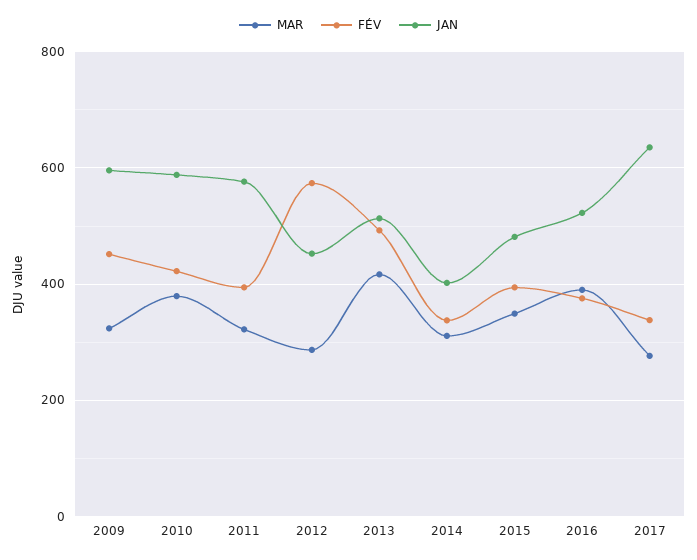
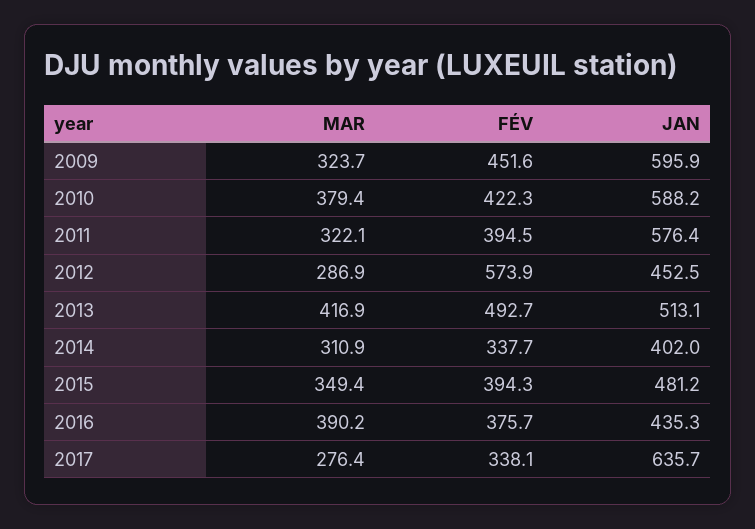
  {
    "MAR": {
      "2009": 323.7,
      "2010": 379.4,
      "2011": 322.1,
      "2012": 286.9,
      "2013": 416.9,
      "2014": 310.9,
      "2015": 349.4,
      "2016": 390.2,
      "2017": 276.4
    },
    "FÉV": {
      "2009": 451.6,
      "2010": 422.3,
      "2011": 394.5,
      "2012": 573.9,
      "2013": 492.7,
      "2014": 337.7,
      "2015": 394.3,
      "2016": 375.7,
      "2017": 338.1
    },
    "JAN": {
      "2009": 595.9,
      "2010": 588.2,
      "2011": 576.4,
      "2012": 452.5,
      "2013": 513.1,
      "2014": 402,
      "2015": 481.2,
-     "2016": 520,
+     "2016": 435.3,
      "2017": 635.7
    }
  }

